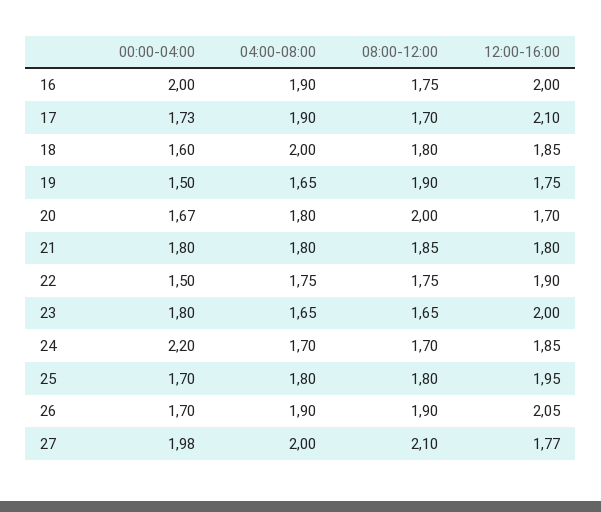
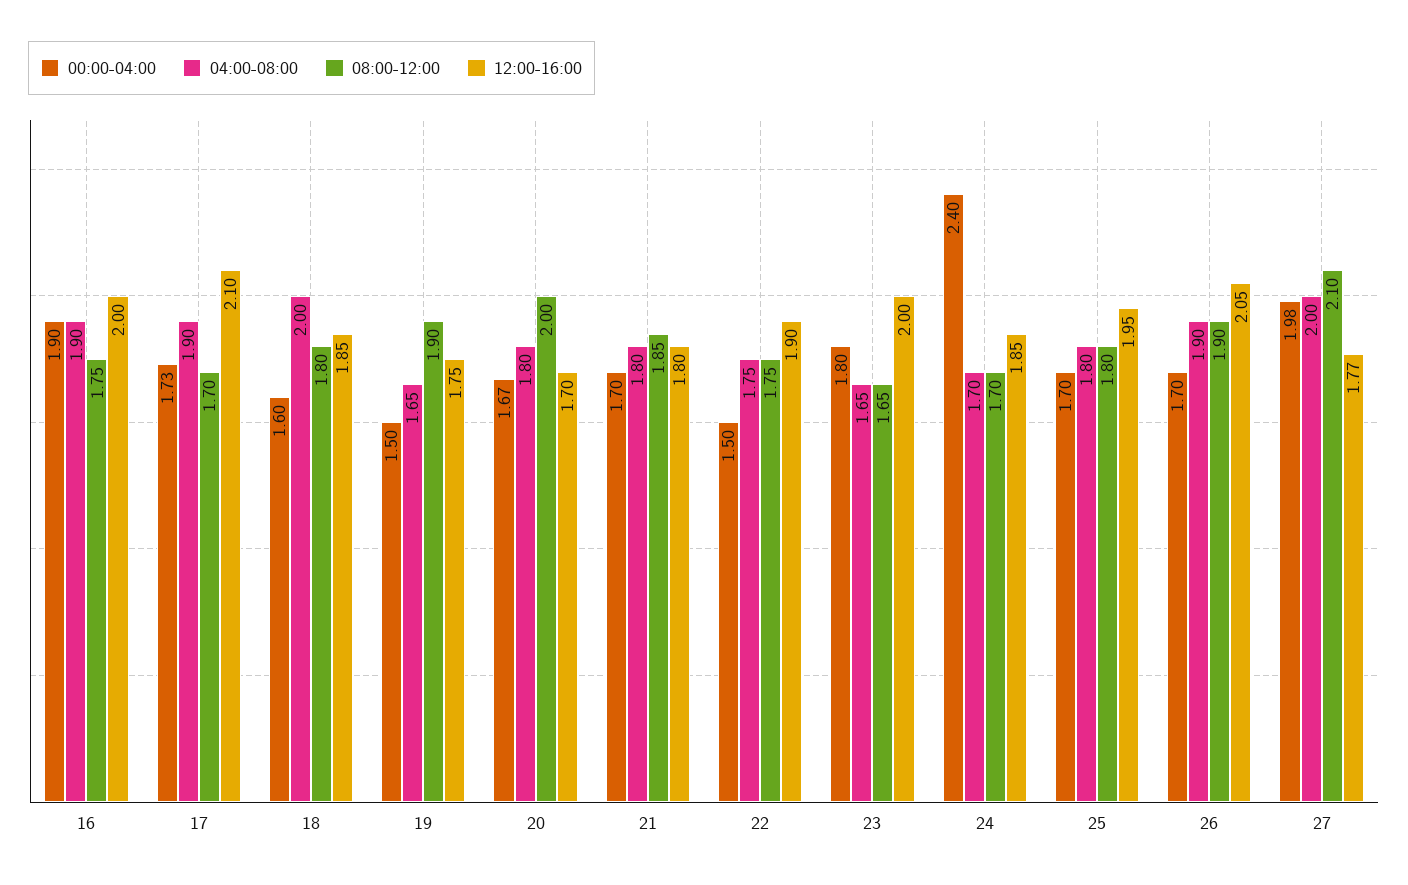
  {
    "00:00-04:00": {
-     "16": 2,
+     "16": 1.9,
      "17": 1.73,
      "18": 1.6,
      "19": 1.5,
      "20": 1.67,
-     "21": 1.8,
+     "21": 1.7,
      "22": 1.5,
      "23": 1.8,
-     "24": 2.2,
+     "24": 2.4,
      "25": 1.7,
      "26": 1.7,
      "27": 1.98
    },
    "04:00-08:00": {
      "16": 1.9,
      "17": 1.9,
      "18": 2,
      "19": 1.65,
      "20": 1.8,
      "21": 1.8,
      "22": 1.75,
      "23": 1.65,
      "24": 1.7,
      "25": 1.8,
      "26": 1.9,
      "27": 2
    },
    "08:00-12:00": {
      "16": 1.75,
      "17": 1.7,
      "18": 1.8,
      "19": 1.9,
      "20": 2,
      "21": 1.85,
      "22": 1.75,
      "23": 1.65,
      "24": 1.7,
      "25": 1.8,
      "26": 1.9,
      "27": 2.1
    },
    "12:00-16:00": {
      "16": 2,
      "17": 2.1,
      "18": 1.85,
      "19": 1.75,
      "20": 1.7,
      "21": 1.8,
      "22": 1.9,
      "23": 2,
      "24": 1.85,
      "25": 1.95,
      "26": 2.05,
      "27": 1.77
    }
  }

